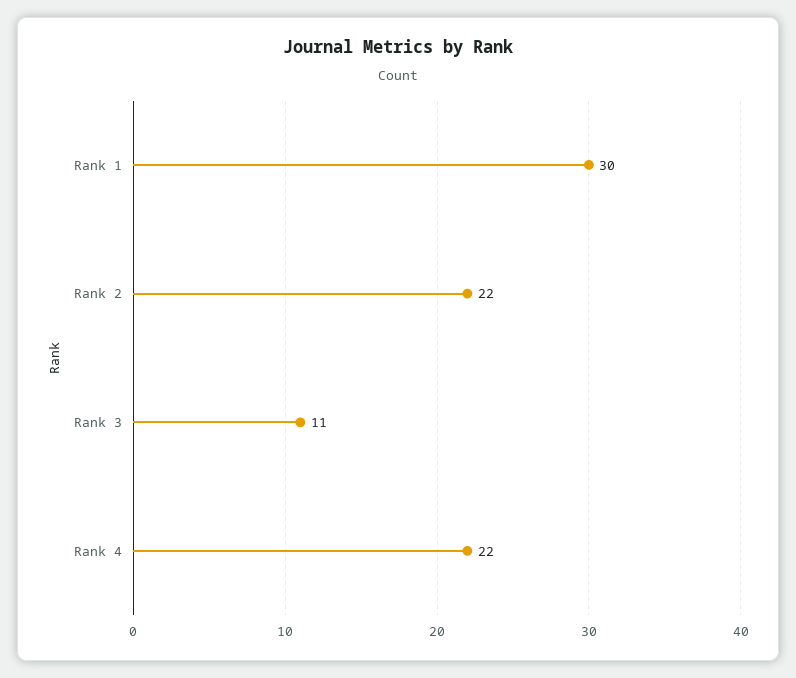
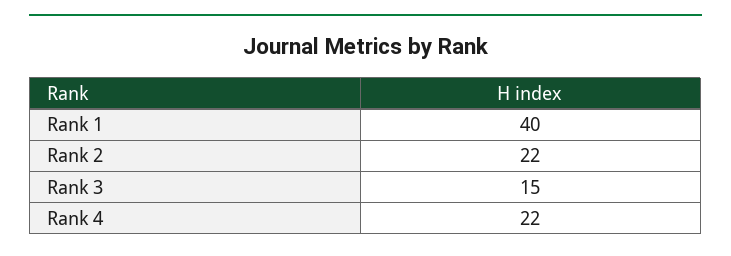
  {
-   "Rank 1": 30,
+   "Rank 1": 40,
    "Rank 2": 22,
-   "Rank 3": 11,
+   "Rank 3": 15,
    "Rank 4": 22
  }

